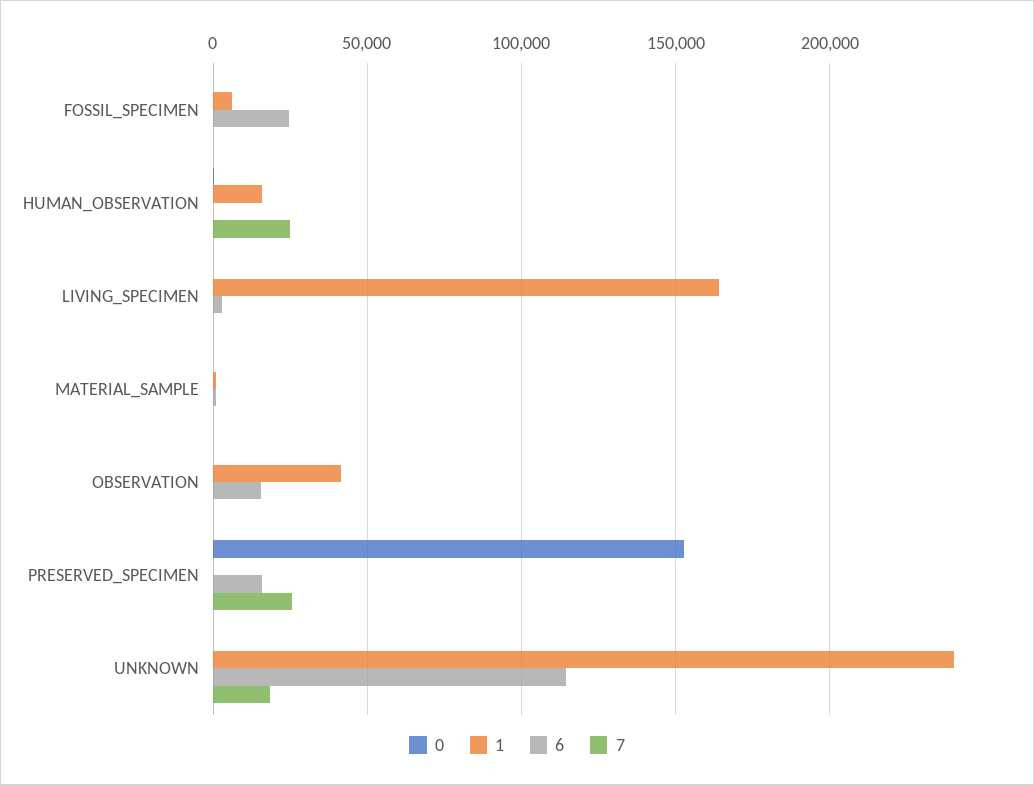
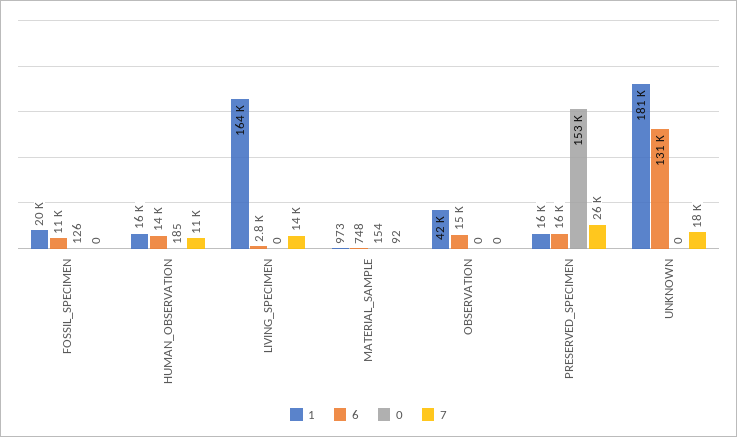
  {
    "0": {
      "FOSSIL_SPECIMEN": 126,
      "HUMAN_OBSERVATION": 185,
      "LIVING_SPECIMEN": 0,
      "MATERIAL_SAMPLE": 154,
      "OBSERVATION": 0,
      "PRESERVED_SPECIMEN": 153000,
      "UNKNOWN": 0
    },
    "1": {
-     "FOSSIL_SPECIMEN": 5000,
+     "FOSSIL_SPECIMEN": 20000,
      "HUMAN_OBSERVATION": 16000,
      "LIVING_SPECIMEN": 164000,
      "MATERIAL_SAMPLE": 973,
      "OBSERVATION": 42000,
-     "PRESERVED_SPECIMEN": 0,
+     "PRESERVED_SPECIMEN": 16000,
-     "UNKNOWN": 240000
+     "UNKNOWN": 181000
    },
    "6": {
-     "FOSSIL_SPECIMEN": 25000,
+     "FOSSIL_SPECIMEN": 11000,
-     "HUMAN_OBSERVATION": 0,
+     "HUMAN_OBSERVATION": 14000,
      "LIVING_SPECIMEN": 2800,
      "MATERIAL_SAMPLE": 748,
      "OBSERVATION": 15000,
      "PRESERVED_SPECIMEN": 16000,
-     "UNKNOWN": 115000
+     "UNKNOWN": 131000
    },
    "7": {
      "FOSSIL_SPECIMEN": 0,
-     "HUMAN_OBSERVATION": 25000,
+     "HUMAN_OBSERVATION": 11000,
-     "LIVING_SPECIMEN": 0,
+     "LIVING_SPECIMEN": 14000,
      "MATERIAL_SAMPLE": 92,
      "OBSERVATION": 0,
      "PRESERVED_SPECIMEN": 26000,
      "UNKNOWN": 18000
    }
  }

